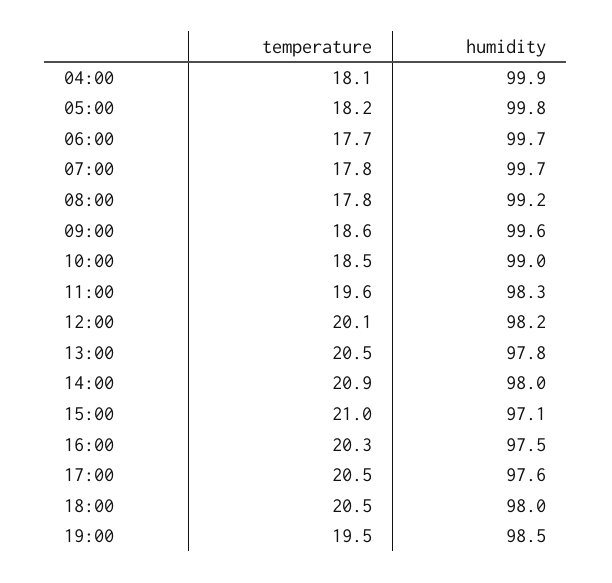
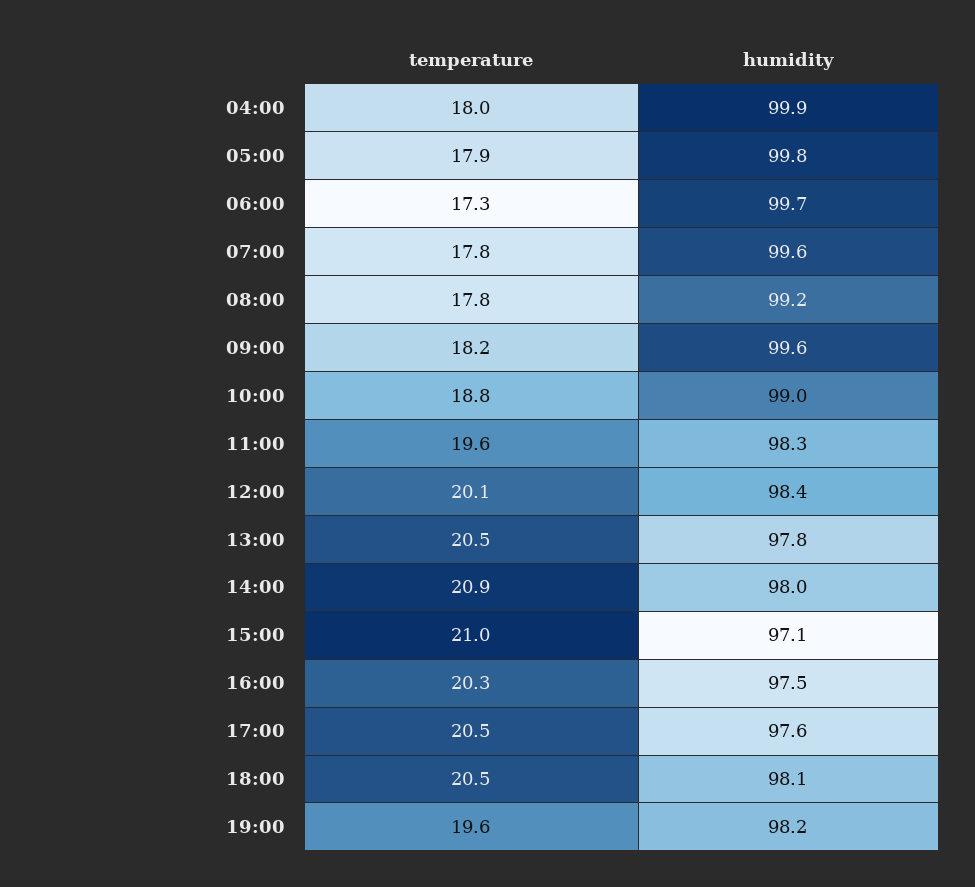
  {
    "temperature": {
-     "04:00": 18.1,
+     "04:00": 18,
-     "05:00": 18.2,
+     "05:00": 17.9,
-     "06:00": 17.7,
+     "06:00": 17.3,
      "07:00": 17.8,
      "08:00": 17.8,
-     "09:00": 18.6,
+     "09:00": 18.2,
-     "10:00": 18.5,
+     "10:00": 18.8,
      "11:00": 19.6,
      "12:00": 20.1,
      "13:00": 20.5,
      "14:00": 20.9,
      "15:00": 21,
      "16:00": 20.3,
      "17:00": 20.5,
      "18:00": 20.5,
-     "19:00": 19.5
+     "19:00": 19.6
    },
    "humidity": {
      "04:00": 99.9,
      "05:00": 99.8,
      "06:00": 99.7,
-     "07:00": 99.7,
+     "07:00": 99.6,
      "08:00": 99.2,
      "09:00": 99.6,
      "10:00": 99,
      "11:00": 98.3,
-     "12:00": 98.2,
+     "12:00": 98.4,
      "13:00": 97.8,
      "14:00": 98,
      "15:00": 97.1,
      "16:00": 97.5,
      "17:00": 97.6,
-     "18:00": 98,
+     "18:00": 98.1,
-     "19:00": 98.5
+     "19:00": 98.2
    }
  }

